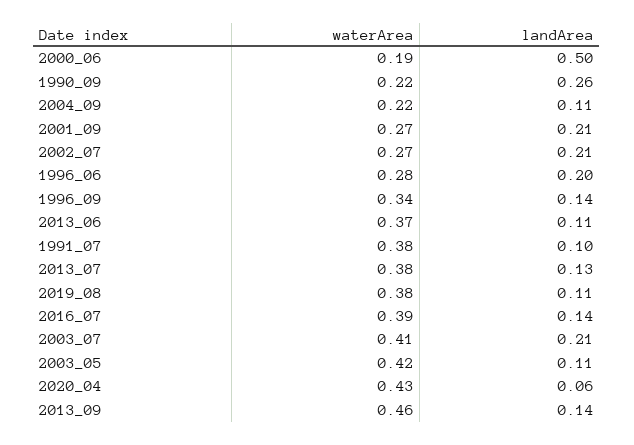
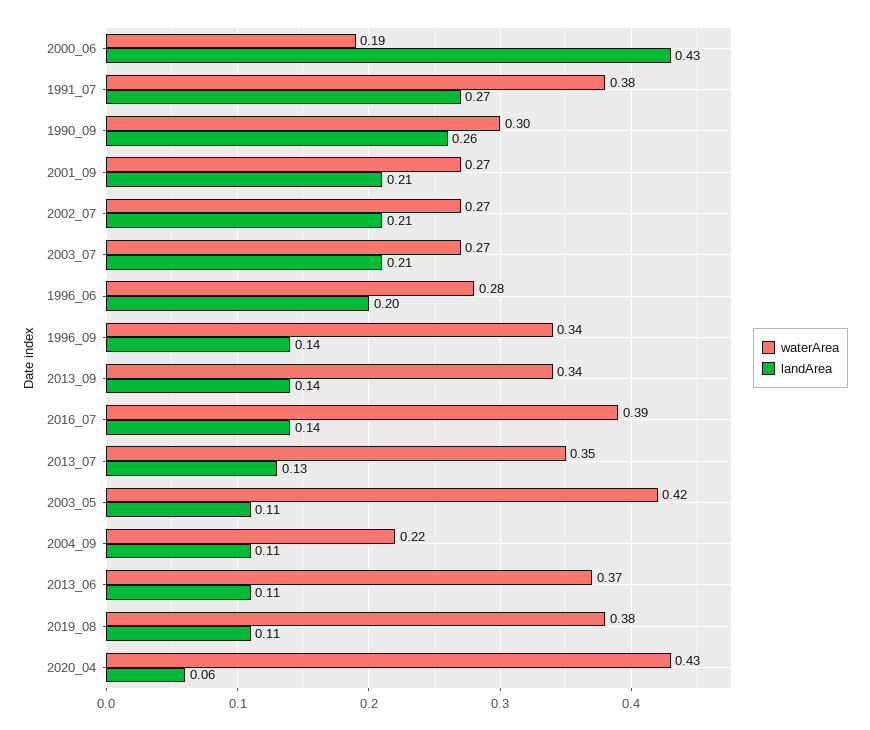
  {
    "waterArea": {
      "2000_06": 0.19,
-     "1990_09": 0.22,
+     "1990_09": 0.3,
      "2004_09": 0.22,
      "2001_09": 0.27,
      "2002_07": 0.27,
      "1996_06": 0.28,
      "1996_09": 0.34,
      "2013_06": 0.37,
      "1991_07": 0.38,
-     "2013_07": 0.38,
+     "2013_07": 0.35,
      "2019_08": 0.38,
      "2016_07": 0.39,
-     "2003_07": 0.41,
+     "2003_07": 0.27,
      "2003_05": 0.42,
      "2020_04": 0.43,
-     "2013_09": 0.46
+     "2013_09": 0.34
    },
    "landArea": {
-     "2000_06": 0.5,
+     "2000_06": 0.43,
      "1990_09": 0.26,
      "2004_09": 0.11,
      "2001_09": 0.21,
      "2002_07": 0.21,
      "1996_06": 0.2,
      "1996_09": 0.14,
      "2013_06": 0.11,
-     "1991_07": 0.1,
+     "1991_07": 0.27,
      "2013_07": 0.13,
      "2019_08": 0.11,
      "2016_07": 0.14,
      "2003_07": 0.21,
      "2003_05": 0.11,
      "2020_04": 0.06,
      "2013_09": 0.14
    }
  }

